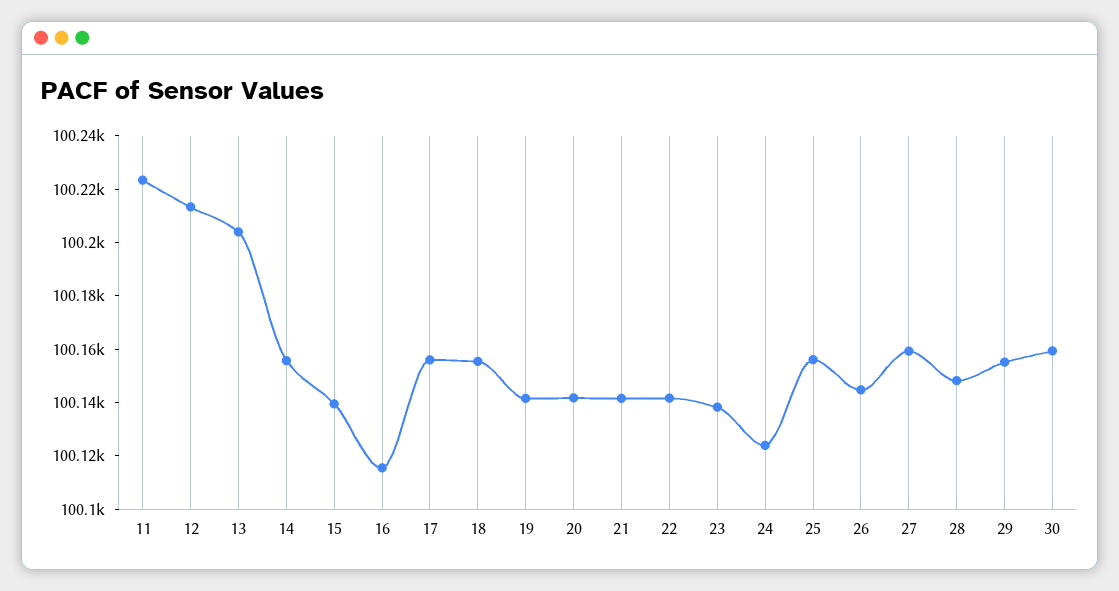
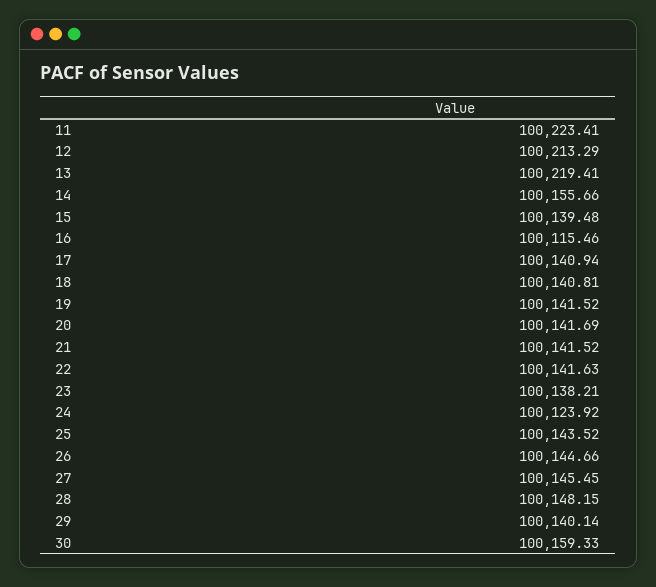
  {
    "11": 100223.41,
    "12": 100213.29,
-   "13": 100205,
+   "13": 100219.41,
    "14": 100155.66,
    "15": 100139.48,
    "16": 100115.46,
-   "17": 100155,
+   "17": 100140.94,
-   "18": 100155,
+   "18": 100140.81,
    "19": 100141.52,
    "20": 100141.69,
    "21": 100141.52,
    "22": 100141.63,
    "23": 100138.21,
    "24": 100123.92,
-   "25": 100155,
+   "25": 100143.52,
    "26": 100144.66,
-   "27": 100160,
+   "27": 100145.45,
    "28": 100148.15,
-   "29": 100155,
+   "29": 100140.14,
    "30": 100159.33
  }

